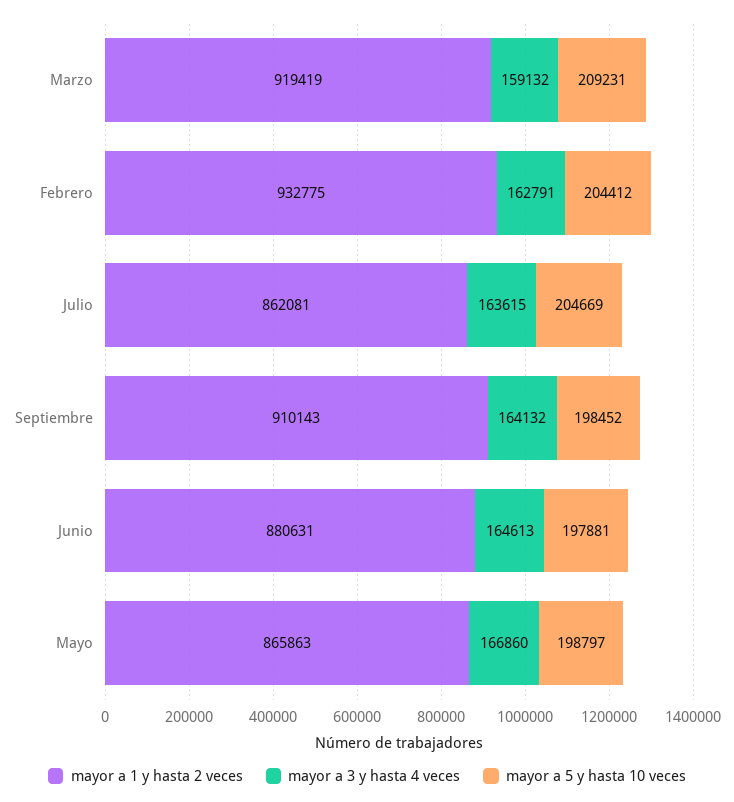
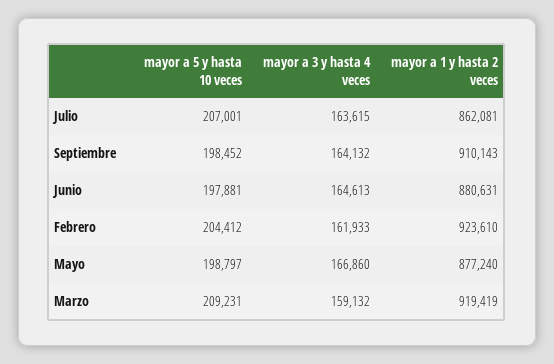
  {
    "mayor a 1 y hasta 2 veces": {
      "Marzo": 919419,
-     "Febrero": 932775,
+     "Febrero": 923610,
      "Julio": 862081,
      "Septiembre": 910143,
      "Junio": 880631,
-     "Mayo": 865863
+     "Mayo": 877240
    },
    "mayor a 3 y hasta 4 veces": {
      "Marzo": 159132,
-     "Febrero": 162791,
+     "Febrero": 161933,
      "Julio": 163615,
      "Septiembre": 164132,
      "Junio": 164613,
      "Mayo": 166860
    },
    "mayor a 5 y hasta 10 veces": {
      "Marzo": 209231,
      "Febrero": 204412,
-     "Julio": 204669,
+     "Julio": 207001,
      "Septiembre": 198452,
      "Junio": 197881,
      "Mayo": 198797
    }
  }

